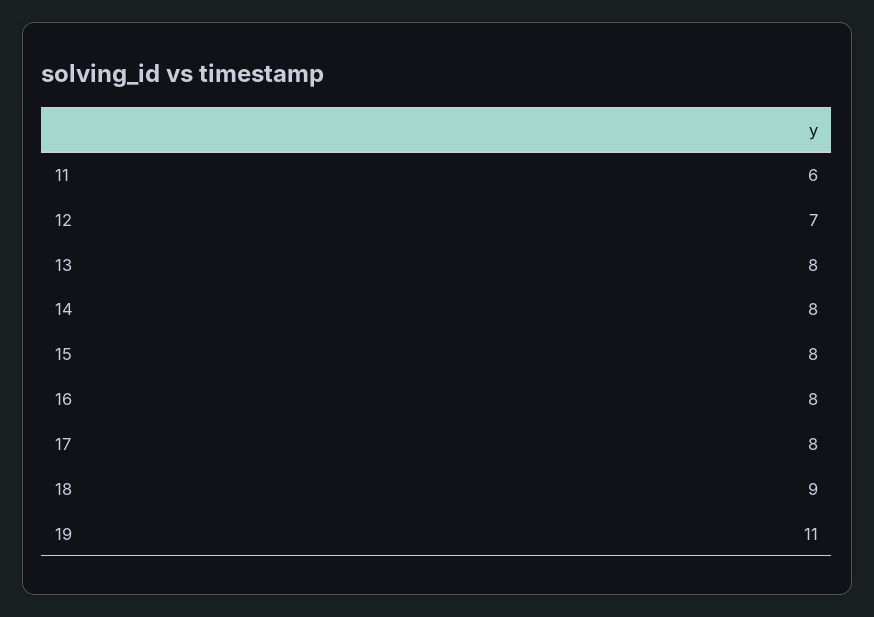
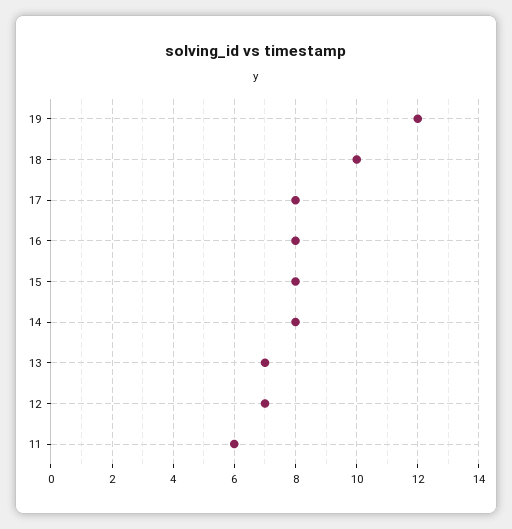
  {
    "11": 6,
    "12": 7,
-   "13": 8,
+   "13": 7,
    "14": 8,
    "15": 8,
    "16": 8,
    "17": 8,
-   "18": 9,
+   "18": 10,
-   "19": 11
+   "19": 12
  }

